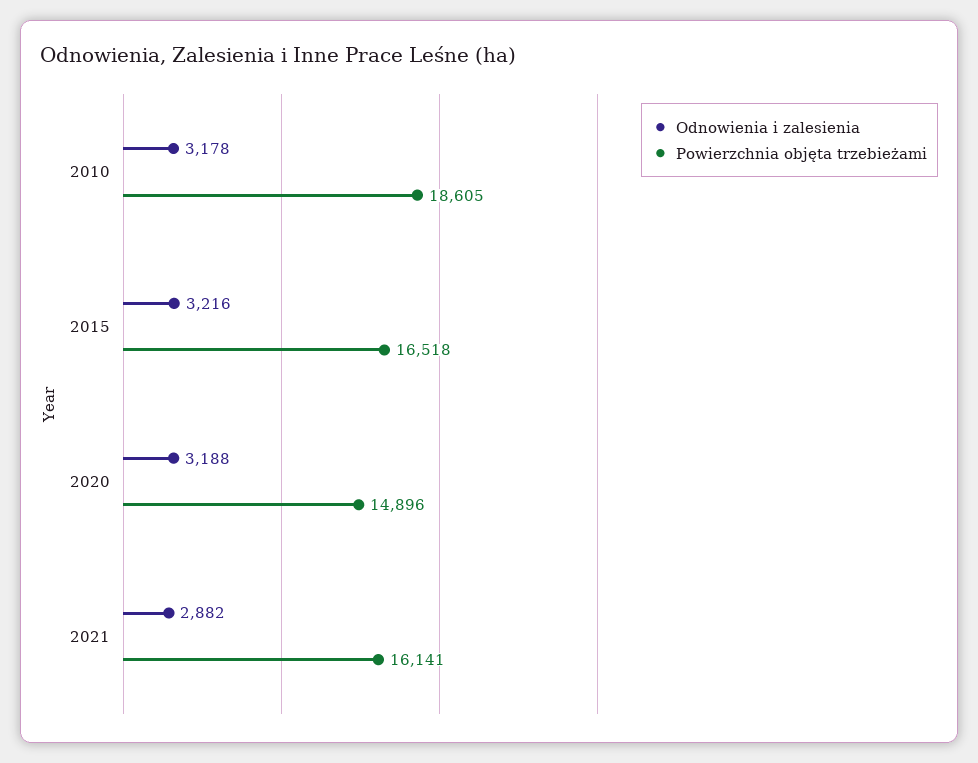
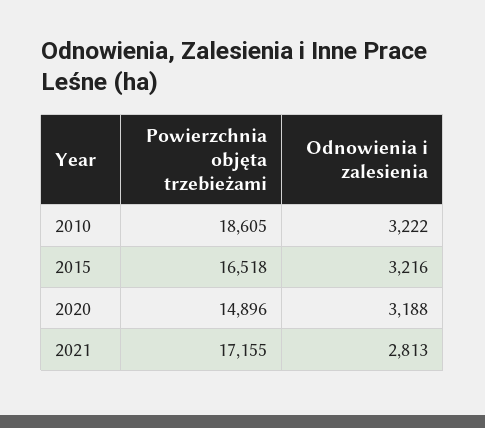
  {
    "Odnowienia i zalesienia": {
-     "2010": 3178,
+     "2010": 3222,
      "2015": 3216,
      "2020": 3188,
-     "2021": 2882
+     "2021": 2813
    },
    "Powierzchnia objęta trzebieżami": {
      "2010": 18605,
      "2015": 16518,
      "2020": 14896,
-     "2021": 16141
+     "2021": 17155
    }
  }

